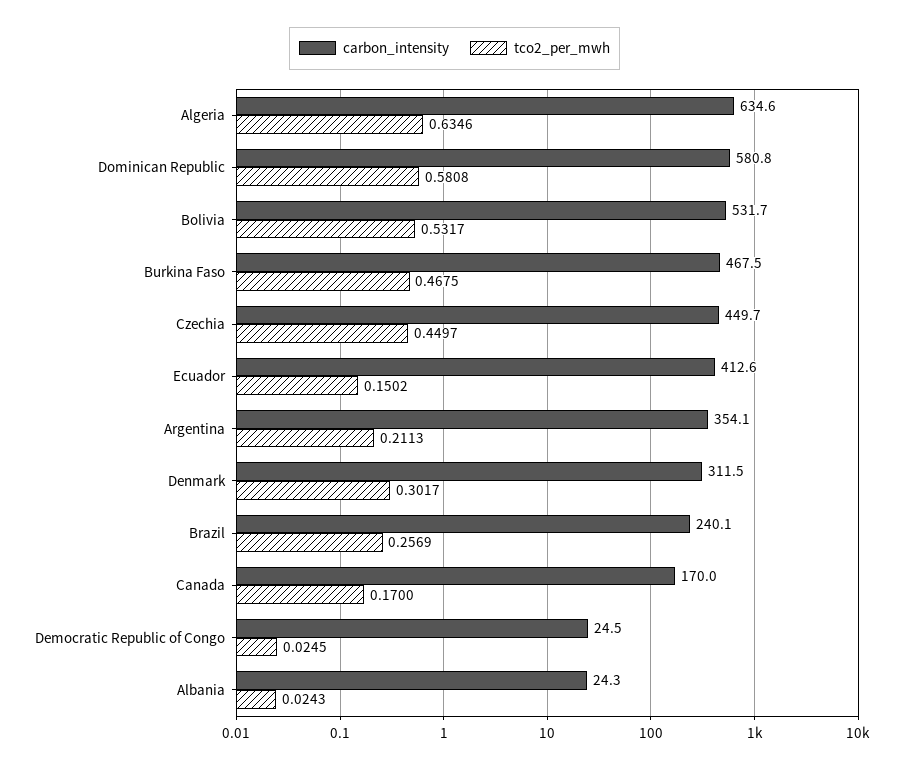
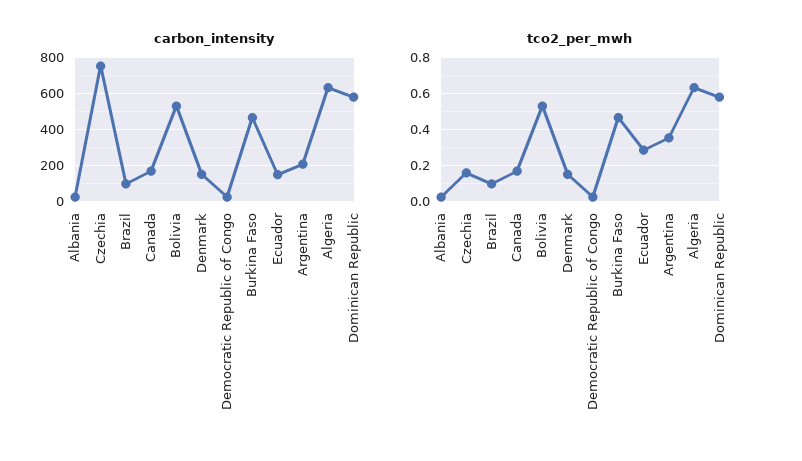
  {
    "carbon_intensity": {
      "Algeria": 634.6,
      "Dominican Republic": 580.8,
      "Bolivia": 531.7,
      "Burkina Faso": 467.5,
-     "Czechia": 449.7,
+     "Czechia": 750,
-     "Ecuador": 412.6,
+     "Ecuador": 150,
-     "Argentina": 354.1,
+     "Argentina": 200,
-     "Denmark": 311.5,
+     "Denmark": 150,
-     "Brazil": 240.1,
+     "Brazil": 100,
      "Canada": 170,
      "Democratic Republic of Congo": 24.5,
      "Albania": 24.3
    },
    "tco2_per_mwh": {
      "Algeria": 0.6346,
      "Dominican Republic": 0.5808,
      "Bolivia": 0.5317,
      "Burkina Faso": 0.4675,
-     "Czechia": 0.4497,
+     "Czechia": 0.15,
-     "Ecuador": 0.1502,
+     "Ecuador": 0.3,
-     "Argentina": 0.2113,
+     "Argentina": 0.35,
-     "Denmark": 0.3017,
+     "Denmark": 0.15,
-     "Brazil": 0.2569,
+     "Brazil": 0.1,
      "Canada": 0.17,
      "Democratic Republic of Congo": 0.0245,
      "Albania": 0.0243
    }
  }

